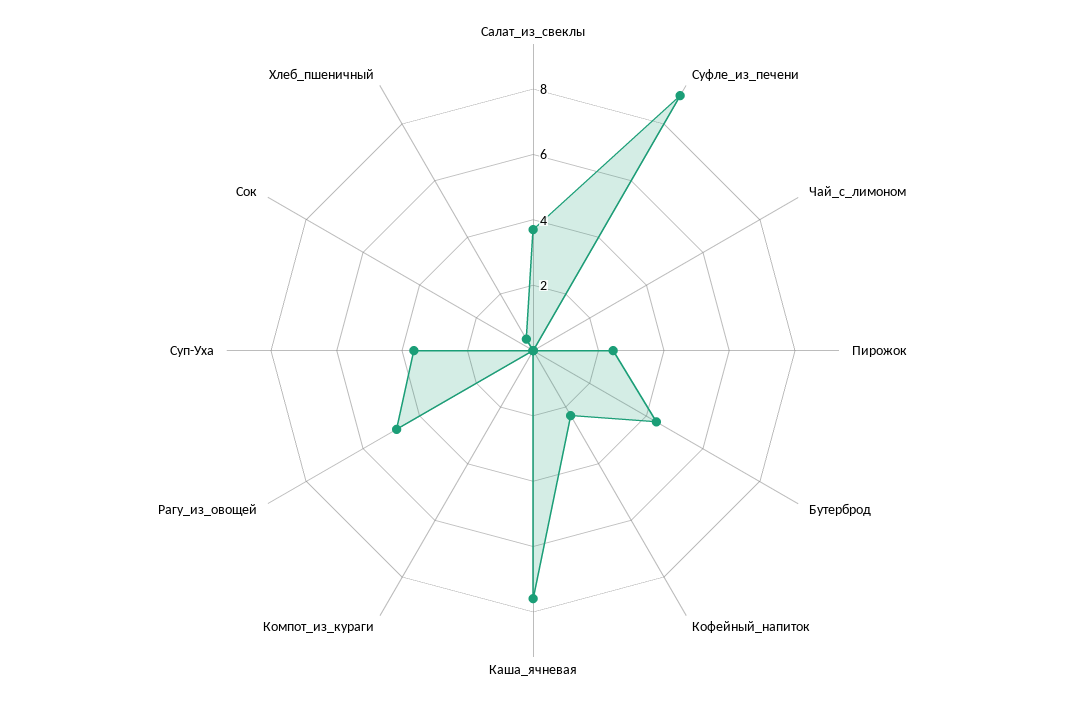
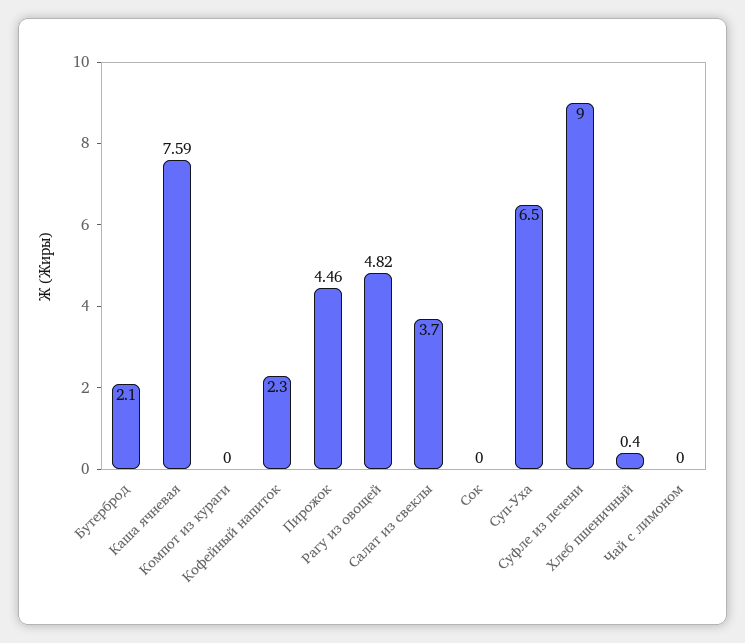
  {
    "Салат_из_свеклы": 3.7,
    "Суфле_из_печени": 9,
    "Чай_с_лимоном": 0,
-   "Пирожок": 2.5,
+   "Пирожок": 4.46,
-   "Бутерброд": 4.5,
+   "Бутерброд": 2.1,
    "Кофейный_напиток": 2.3,
    "Каша_ячневая": 7.59,
    "Компот_из_кураги": 0,
    "Рагу_из_овощей": 4.82,
-   "Суп-Уха": 3.5,
+   "Суп-Уха": 6.5,
    "Сок": 0,
    "Хлеб_пшеничный": 0.4
  }

